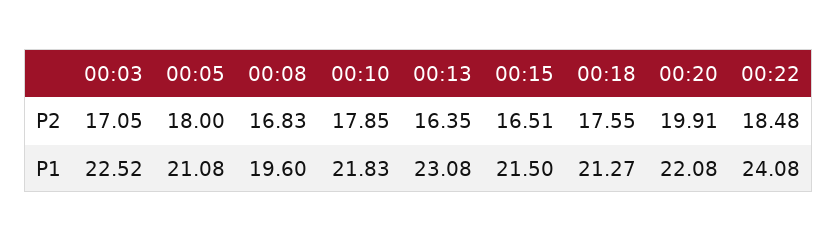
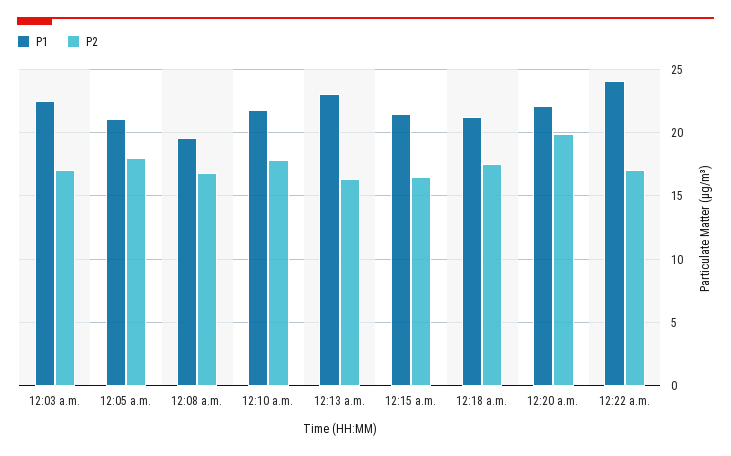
  {
    "P2": {
      "00:03": 17.05,
      "00:05": 18,
      "00:08": 16.83,
      "00:10": 17.85,
      "00:13": 16.35,
      "00:15": 16.51,
      "00:18": 17.55,
      "00:20": 19.91,
-     "00:22": 18.48
+     "00:22": 17
    },
    "P1": {
      "00:03": 22.52,
      "00:05": 21.08,
      "00:08": 19.6,
      "00:10": 21.83,
      "00:13": 23.08,
      "00:15": 21.5,
      "00:18": 21.27,
      "00:20": 22.08,
      "00:22": 24.08
    }
  }

